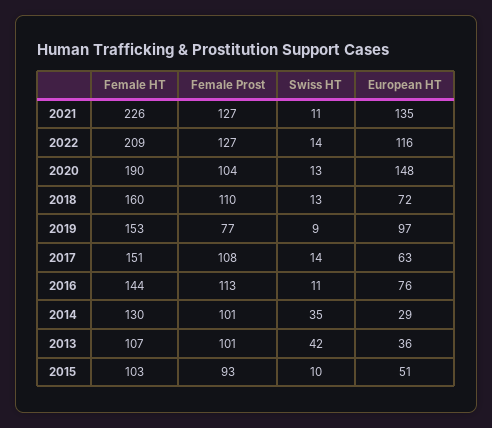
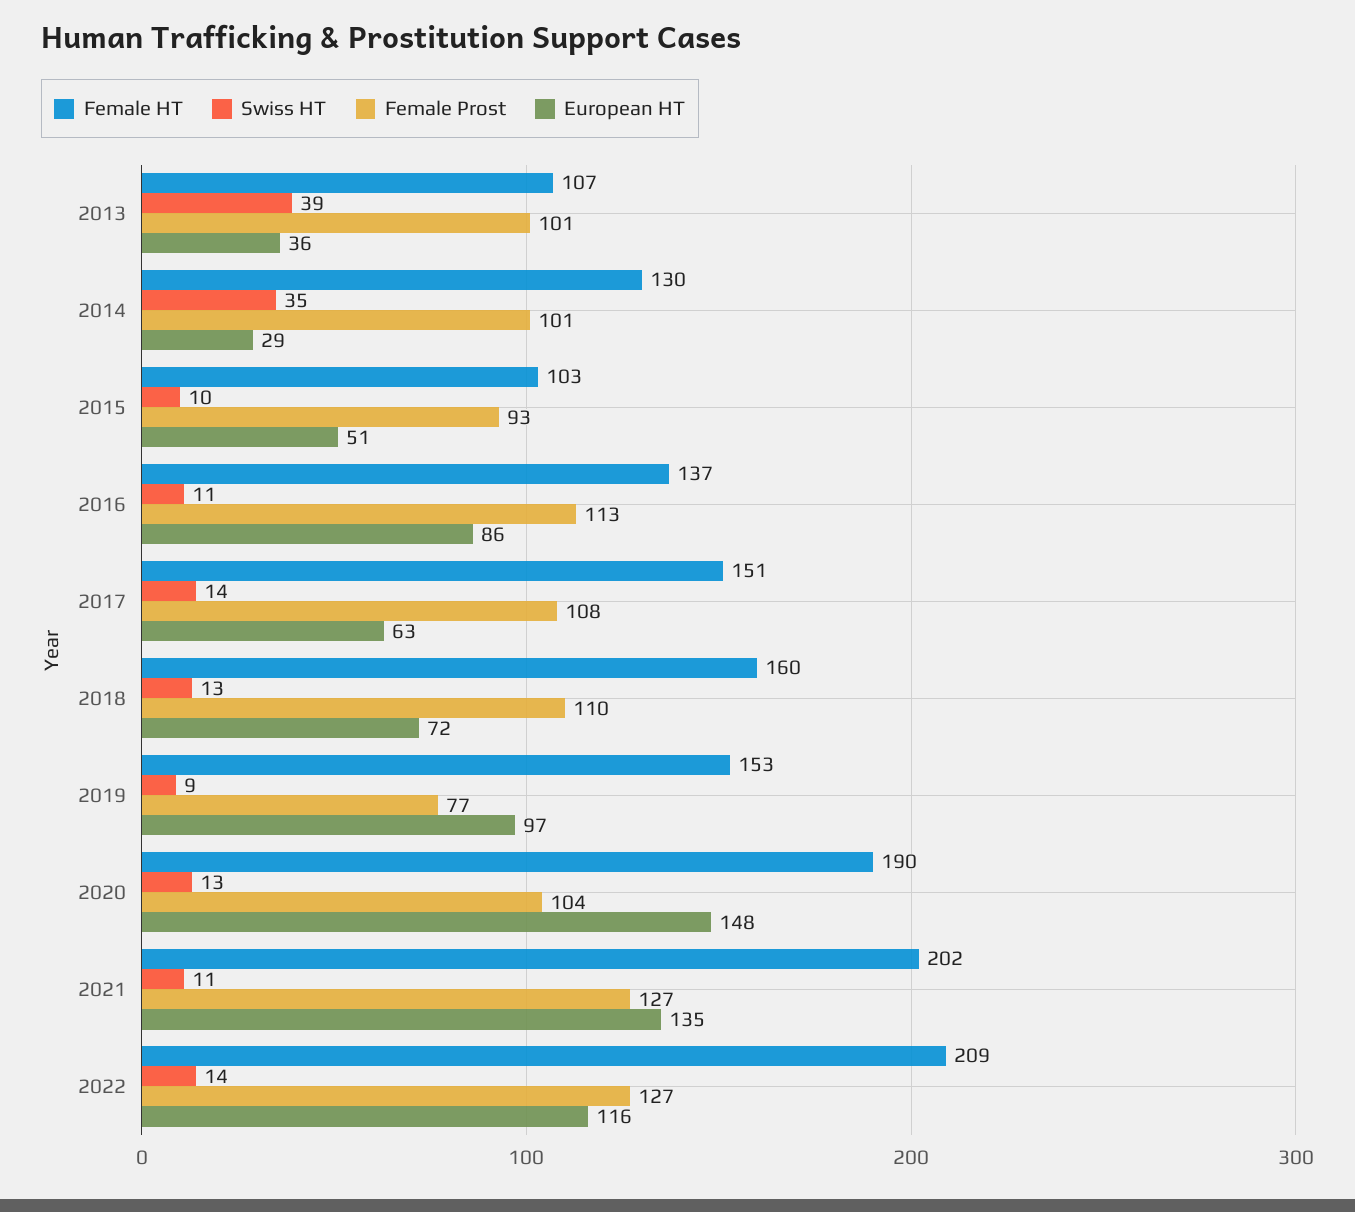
  {
    "Female HT": {
-     "2021": 226,
+     "2021": 202,
      "2022": 209,
      "2020": 190,
      "2018": 160,
      "2019": 153,
      "2017": 151,
-     "2016": 144,
+     "2016": 137,
      "2014": 130,
      "2013": 107,
      "2015": 103
    },
    "Female Prost": {
      "2021": 127,
      "2022": 127,
      "2020": 104,
      "2018": 110,
      "2019": 77,
      "2017": 108,
      "2016": 113,
      "2014": 101,
      "2013": 101,
      "2015": 93
    },
    "Swiss HT": {
      "2021": 11,
      "2022": 14,
      "2020": 13,
      "2018": 13,
      "2019": 9,
      "2017": 14,
      "2016": 11,
      "2014": 35,
-     "2013": 42,
+     "2013": 39,
      "2015": 10
    },
    "European HT": {
      "2021": 135,
      "2022": 116,
      "2020": 148,
      "2018": 72,
      "2019": 97,
      "2017": 63,
-     "2016": 76,
+     "2016": 86,
      "2014": 29,
      "2013": 36,
      "2015": 51
    }
  }

